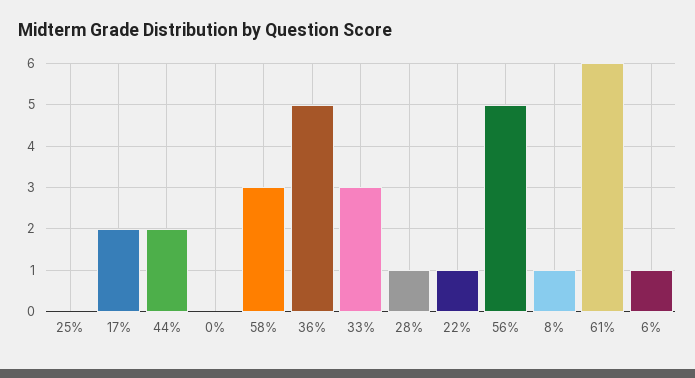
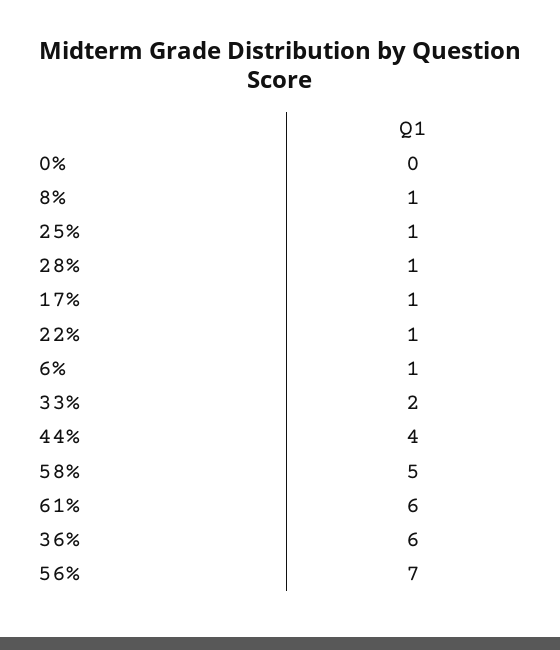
  {
-   "25%": 0,
+   "25%": 1,
-   "17%": 2,
+   "17%": 1,
-   "44%": 2,
+   "44%": 4,
    "0%": 0,
-   "58%": 3,
+   "58%": 5,
-   "36%": 5,
+   "36%": 6,
-   "33%": 3,
+   "33%": 2,
    "28%": 1,
    "22%": 1,
-   "56%": 5,
+   "56%": 7,
    "8%": 1,
    "61%": 6,
    "6%": 1
  }

